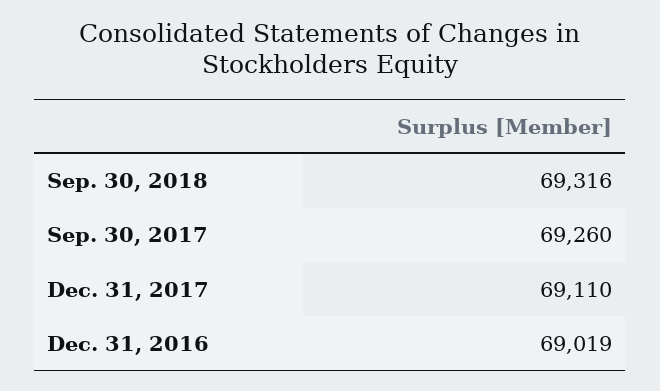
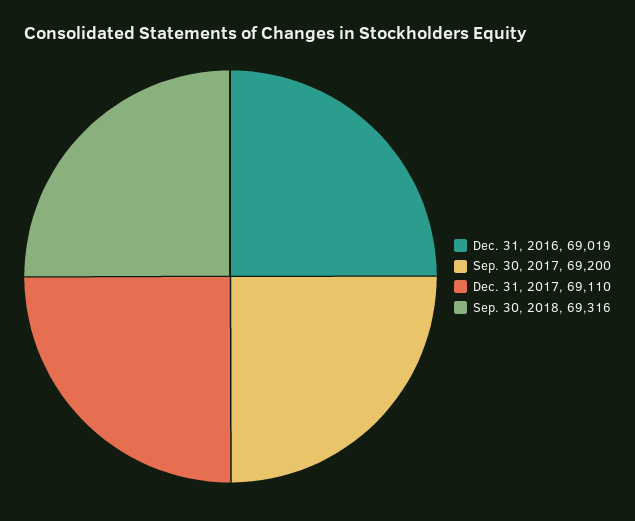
  {
    "Sep. 30, 2018": 69316,
-   "Sep. 30, 2017": 69260,
+   "Sep. 30, 2017": 69200,
    "Dec. 31, 2017": 69110,
    "Dec. 31, 2016": 69019
  }

